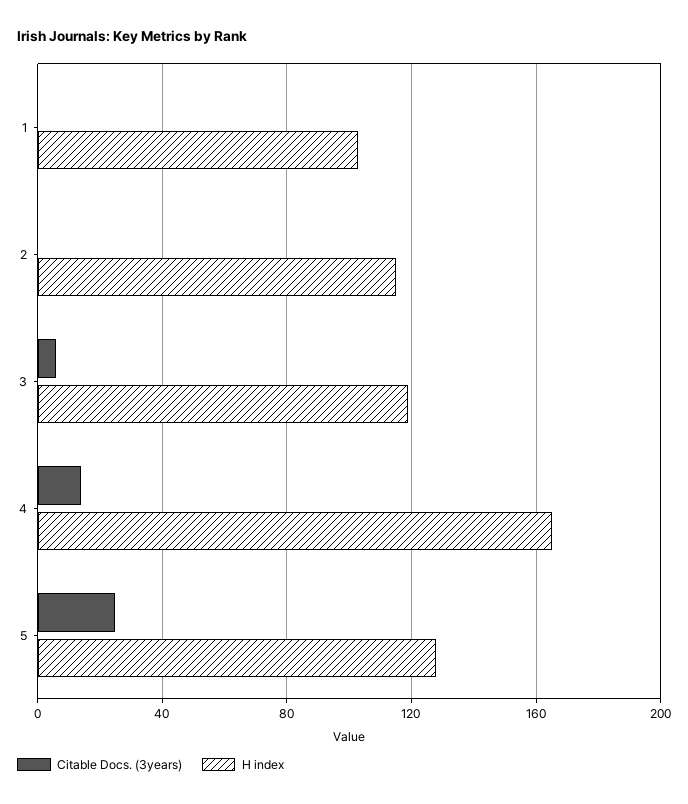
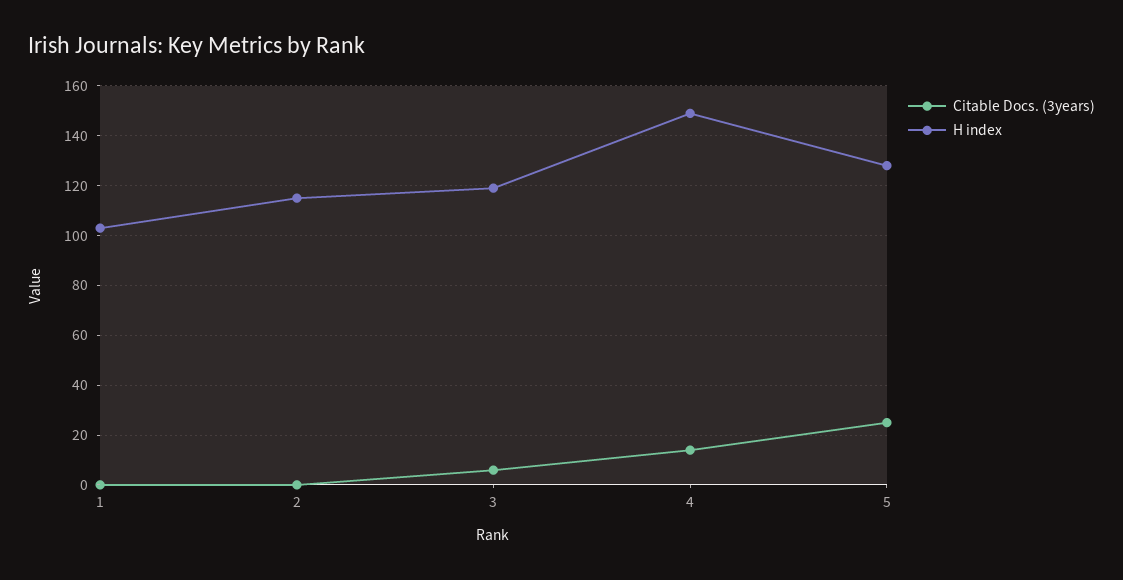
  {
    "Citable Docs. (3years)": {
      "1": 0,
      "2": 0,
      "3": 5,
      "4": 15,
      "5": 25
    },
    "H index": {
      "1": 105,
      "2": 115,
      "3": 120,
-     "4": 165,
+     "4": 150,
      "5": 130
    }
  }

